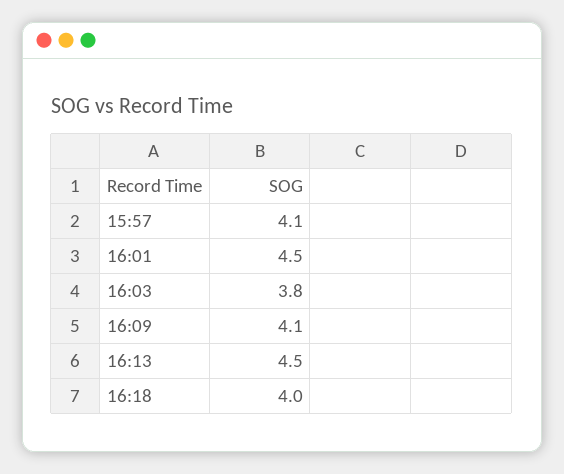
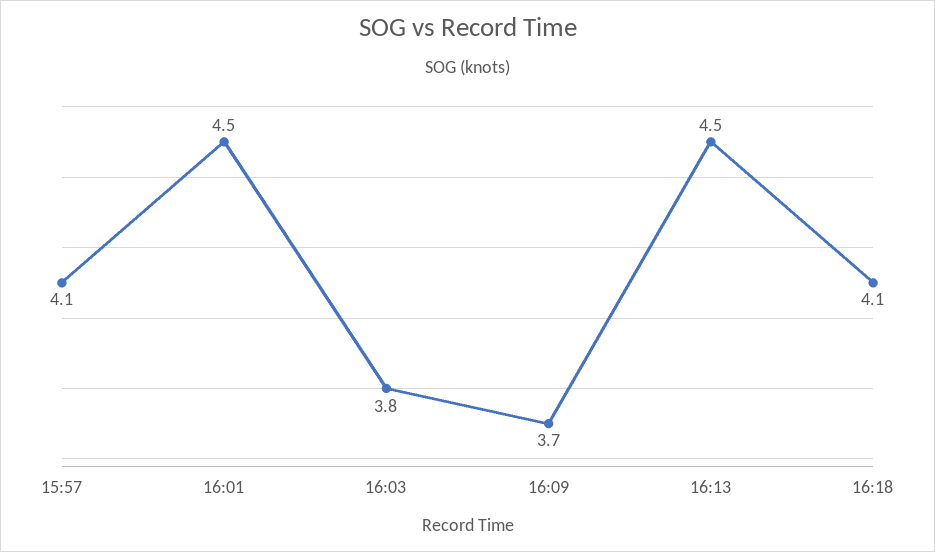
  {
    "15:57": 4.1,
    "16:01": 4.5,
    "16:03": 3.8,
-   "16:09": 4.1,
+   "16:09": 3.7,
    "16:13": 4.5,
-   "16:18": 4
+   "16:18": 4.1
  }

